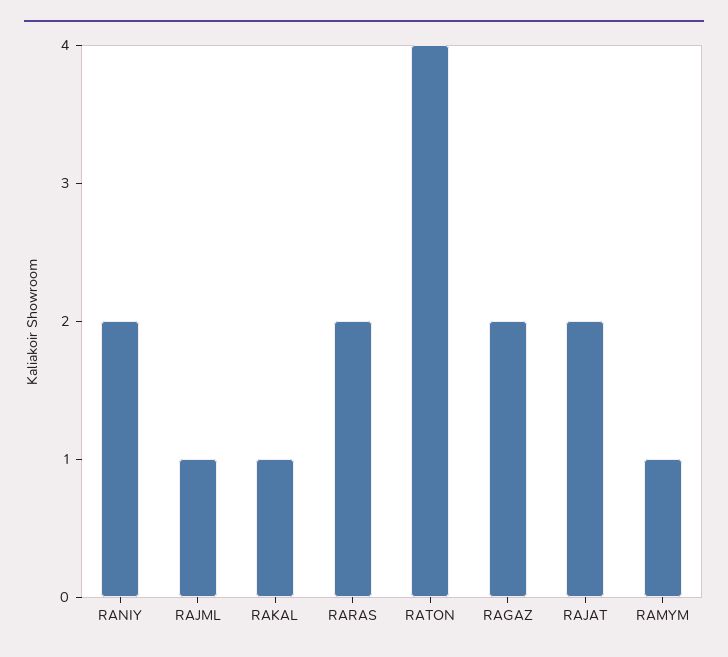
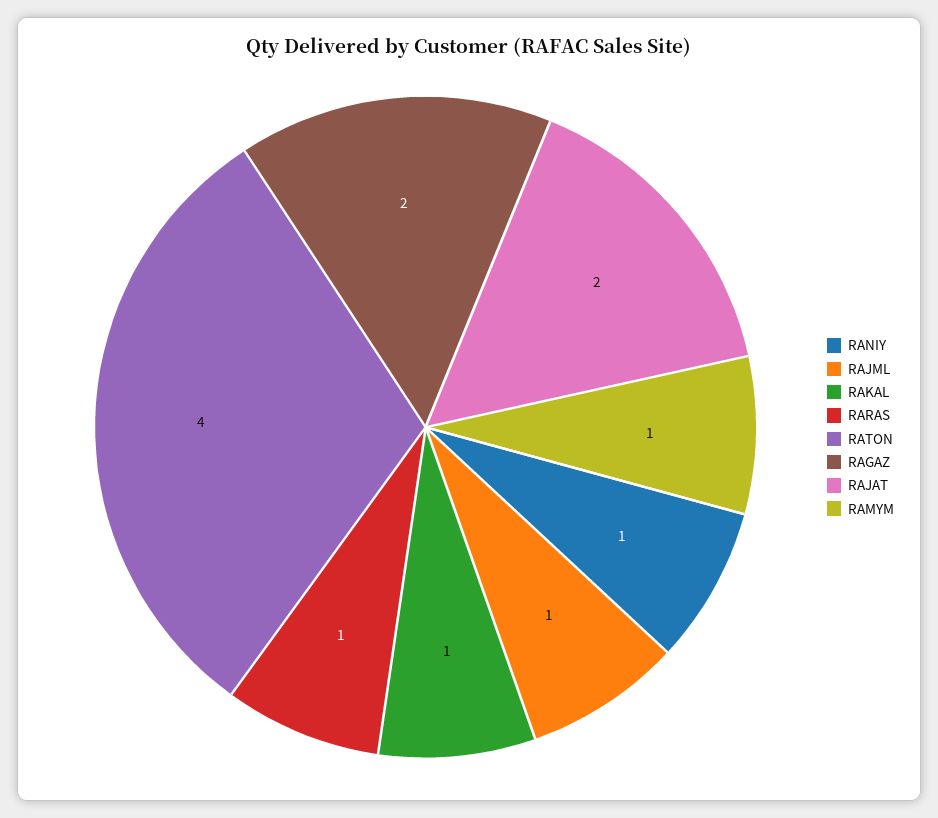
  {
-   "RANIY": 2,
+   "RANIY": 1,
    "RAJML": 1,
    "RAKAL": 1,
-   "RARAS": 2,
+   "RARAS": 1,
    "RATON": 4,
    "RAGAZ": 2,
    "RAJAT": 2,
    "RAMYM": 1
  }

